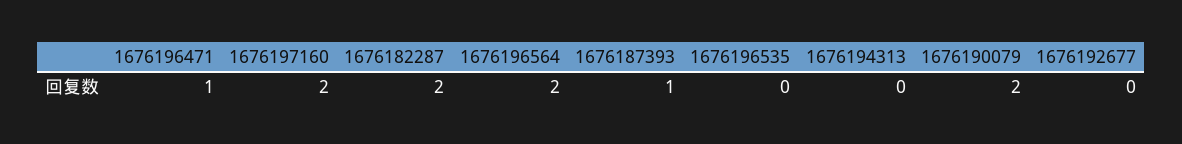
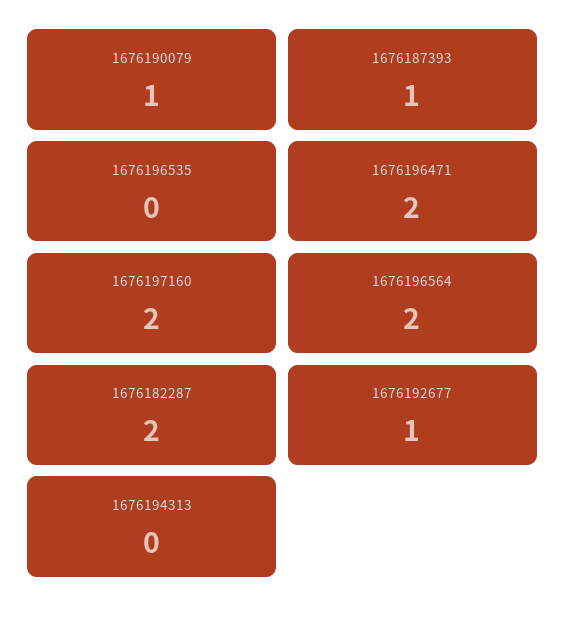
  {
-   "1676196471": 1,
+   "1676196471": 2,
    "1676197160": 2,
    "1676182287": 2,
    "1676196564": 2,
    "1676187393": 1,
    "1676196535": 0,
    "1676194313": 0,
-   "1676190079": 2,
+   "1676190079": 1,
-   "1676192677": 0
+   "1676192677": 1
  }

